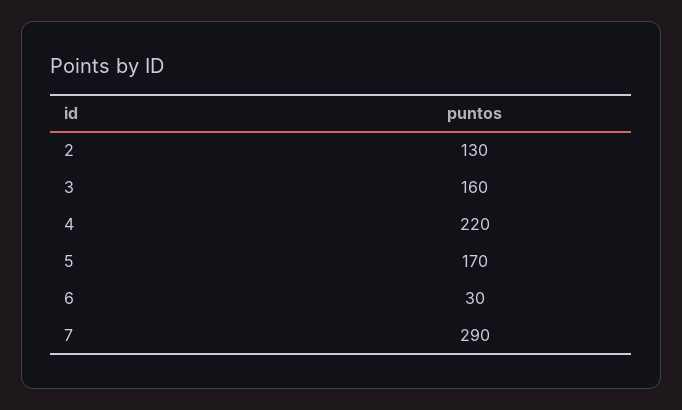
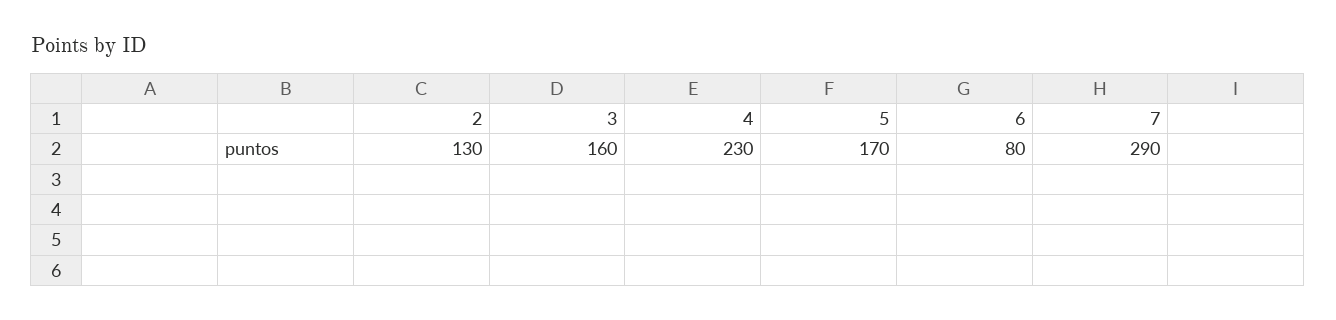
  {
    "2": 130,
    "3": 160,
-   "4": 220,
+   "4": 230,
    "5": 170,
-   "6": 30,
+   "6": 80,
    "7": 290
  }

